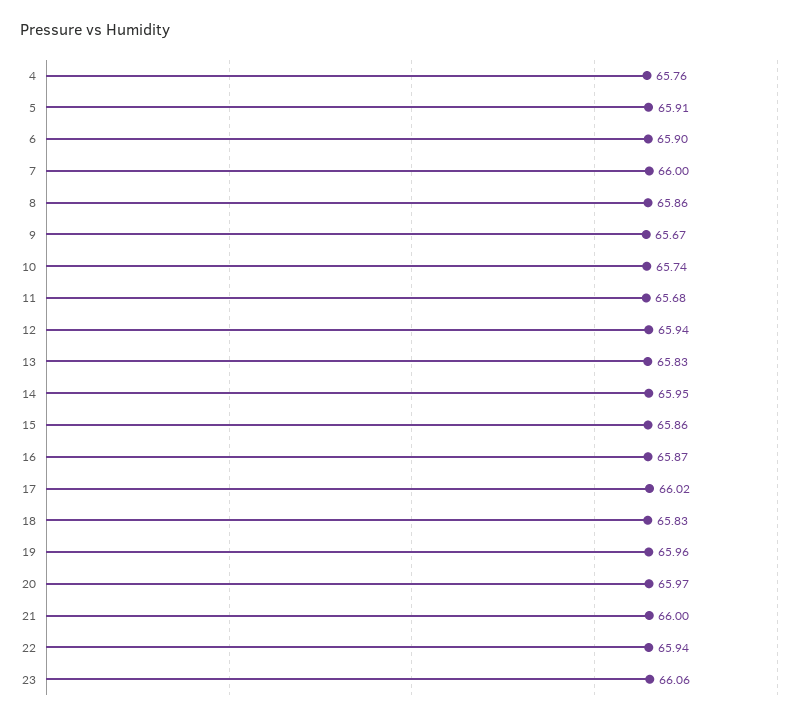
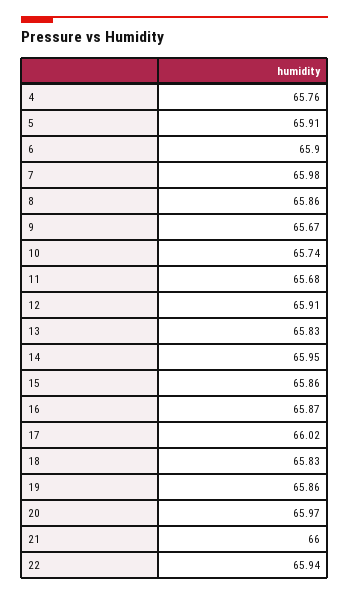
  {
    "4": 65.76,
    "5": 65.91,
    "6": 65.9,
-   "7": 66,
+   "7": 65.98,
    "8": 65.86,
    "9": 65.67,
    "10": 65.74,
    "11": 65.68,
-   "12": 65.94,
+   "12": 65.91,
    "13": 65.83,
    "14": 65.95,
    "15": 65.86,
    "16": 65.87,
    "17": 66.02,
    "18": 65.83,
-   "19": 65.96,
+   "19": 65.86,
    "20": 65.97,
    "21": 66,
-   "22": 65.94,
+   "22": 65.94
-   "23": 66.06
  }

